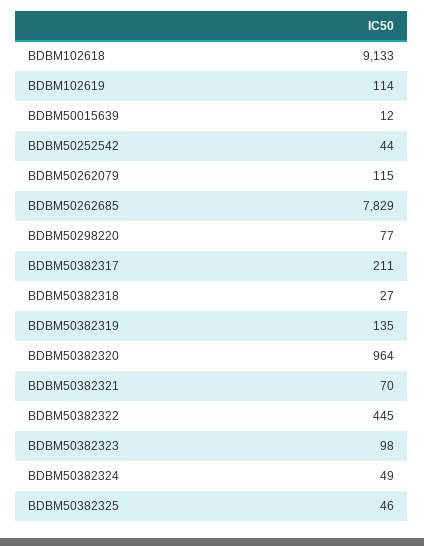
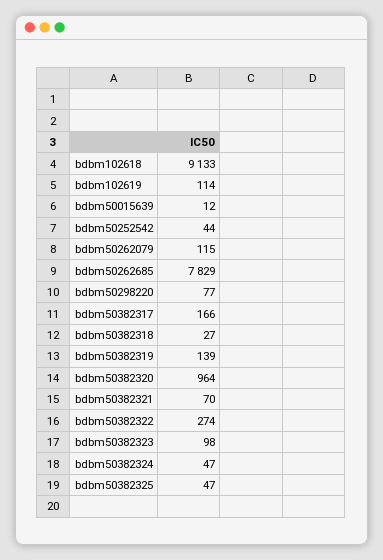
  {
    "BDBM102618": 9133,
    "BDBM102619": 114,
    "BDBM50015639": 12,
    "BDBM50252542": 44,
    "BDBM50262079": 115,
    "BDBM50262685": 7829,
    "BDBM50298220": 77,
-   "BDBM50382317": 211,
+   "BDBM50382317": 166,
    "BDBM50382318": 27,
-   "BDBM50382319": 135,
+   "BDBM50382319": 139,
    "BDBM50382320": 964,
    "BDBM50382321": 70,
-   "BDBM50382322": 445,
+   "BDBM50382322": 274,
    "BDBM50382323": 98,
-   "BDBM50382324": 49,
+   "BDBM50382324": 47,
-   "BDBM50382325": 46
+   "BDBM50382325": 47
  }

